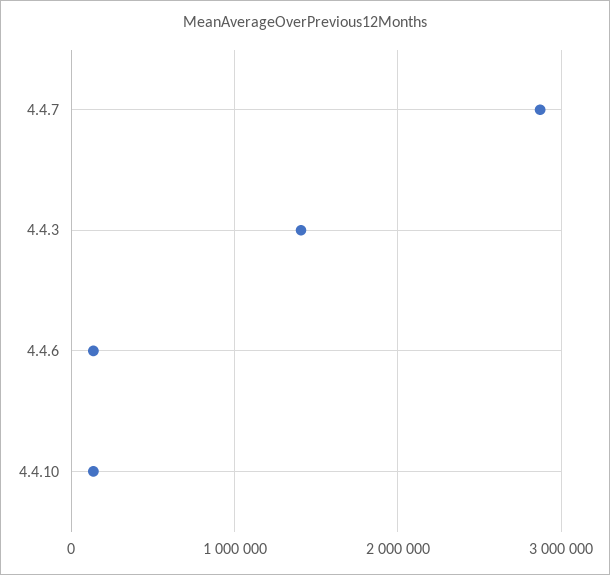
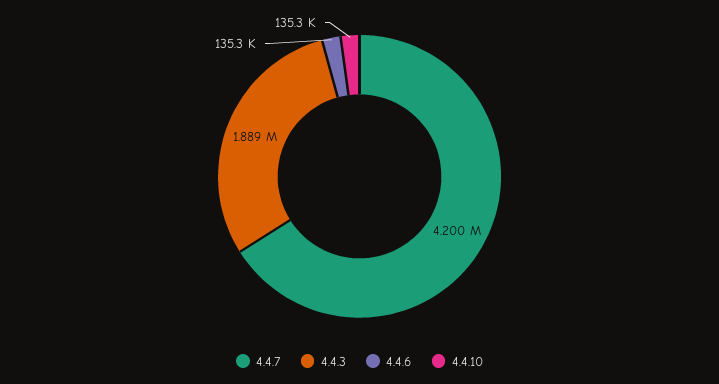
  {
-   "4.4.7": 2900000,
+   "4.4.7": 4200000,
-   "4.4.3": 1400000,
+   "4.4.3": 1889000,
    "4.4.6": 135300,
    "4.4.10": 135300
  }

